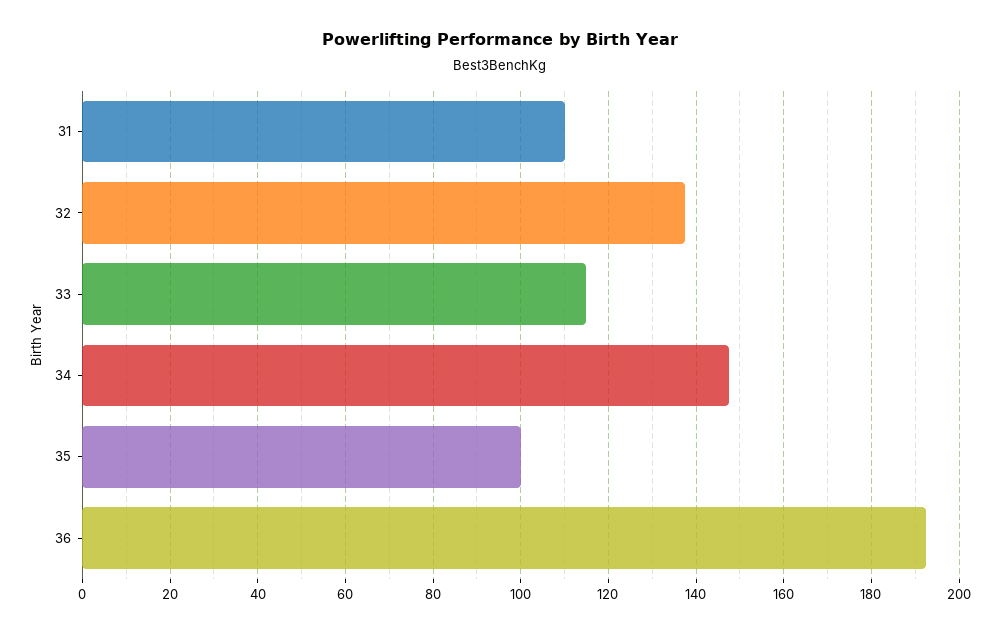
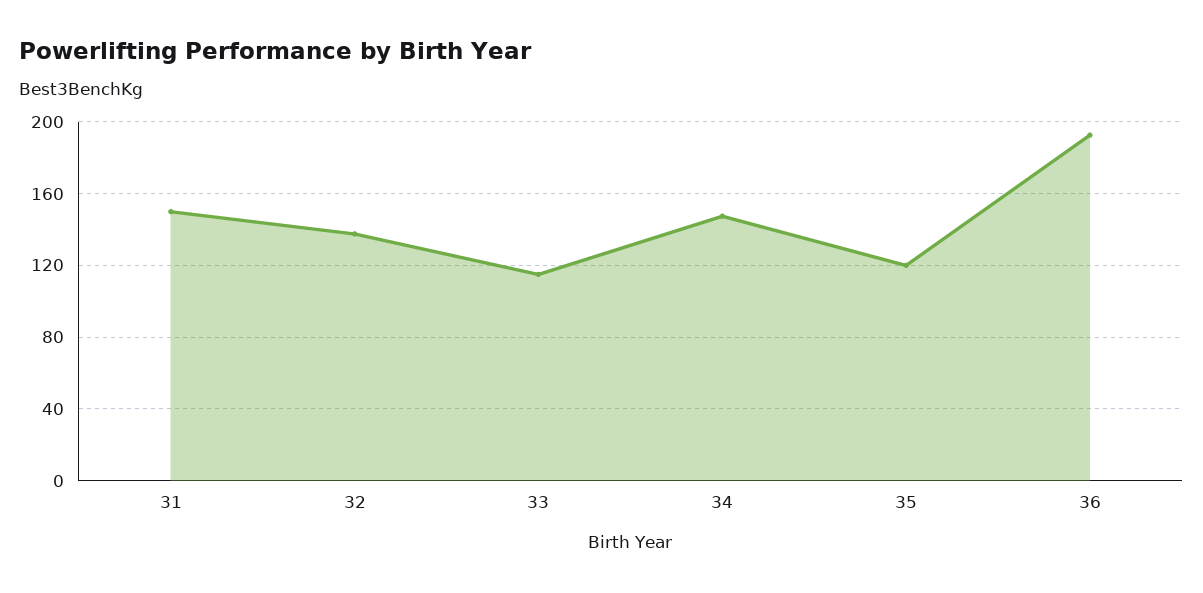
  {
-   "31": 110,
+   "31": 150,
    "32": 138,
    "33": 116,
    "34": 148,
-   "35": 100,
+   "35": 120,
    "36": 192
  }

